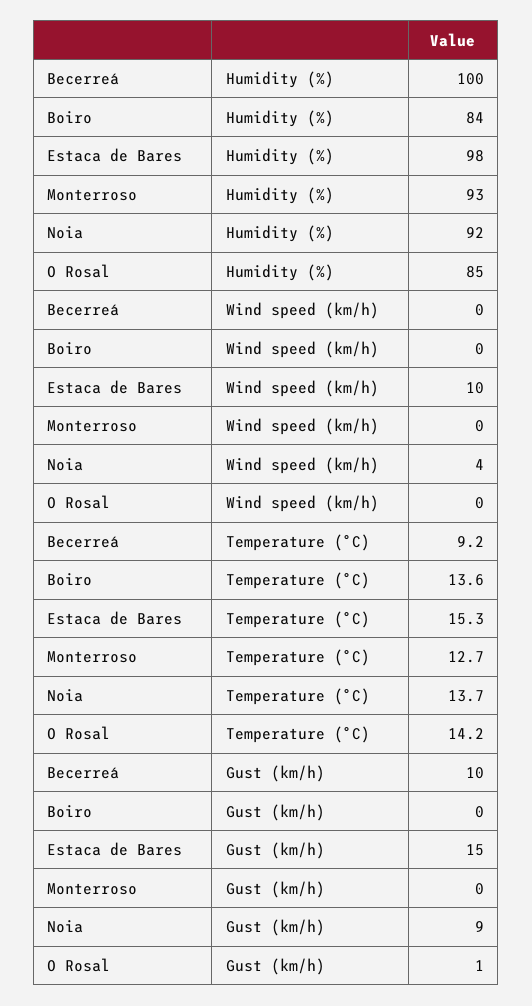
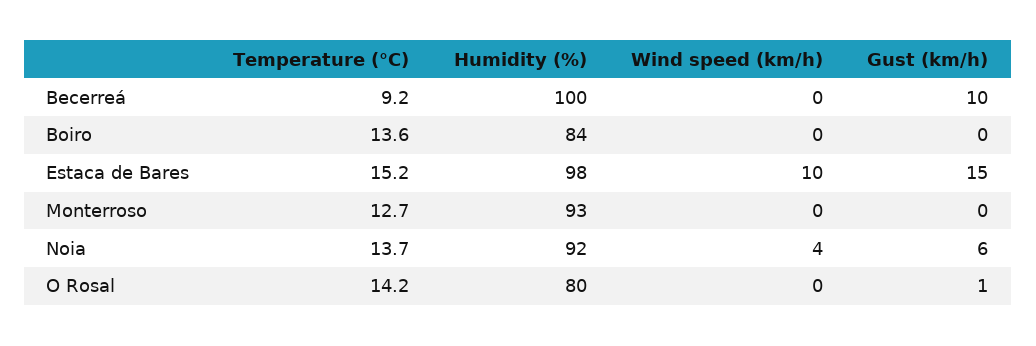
  {
    "Becerreá": {
      "Humidity (%)": 100,
      "Wind speed (km/h)": 0,
      "Temperature (°C)": 9.2,
      "Gust (km/h)": 10
    },
    "Boiro": {
      "Humidity (%)": 84,
      "Wind speed (km/h)": 0,
      "Temperature (°C)": 13.6,
      "Gust (km/h)": 0
    },
    "Estaca de Bares": {
      "Humidity (%)": 98,
      "Wind speed (km/h)": 10,
-     "Temperature (°C)": 15.3,
+     "Temperature (°C)": 15.2,
      "Gust (km/h)": 15
    },
    "Monterroso": {
      "Humidity (%)": 93,
      "Wind speed (km/h)": 0,
      "Temperature (°C)": 12.7,
      "Gust (km/h)": 0
    },
    "Noia": {
      "Humidity (%)": 92,
      "Wind speed (km/h)": 4,
      "Temperature (°C)": 13.7,
-     "Gust (km/h)": 9
+     "Gust (km/h)": 6
    },
    "O Rosal": {
-     "Humidity (%)": 85,
+     "Humidity (%)": 80,
      "Wind speed (km/h)": 0,
      "Temperature (°C)": 14.2,
      "Gust (km/h)": 1
    }
  }

